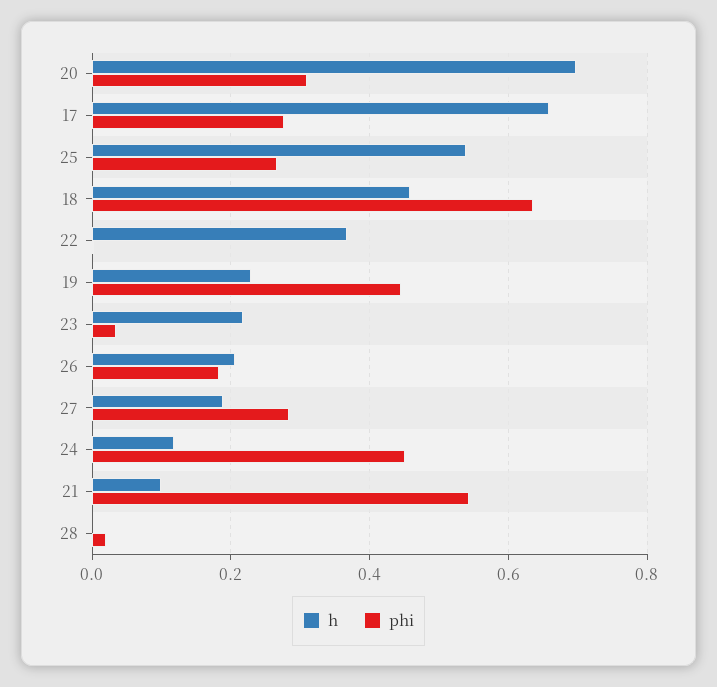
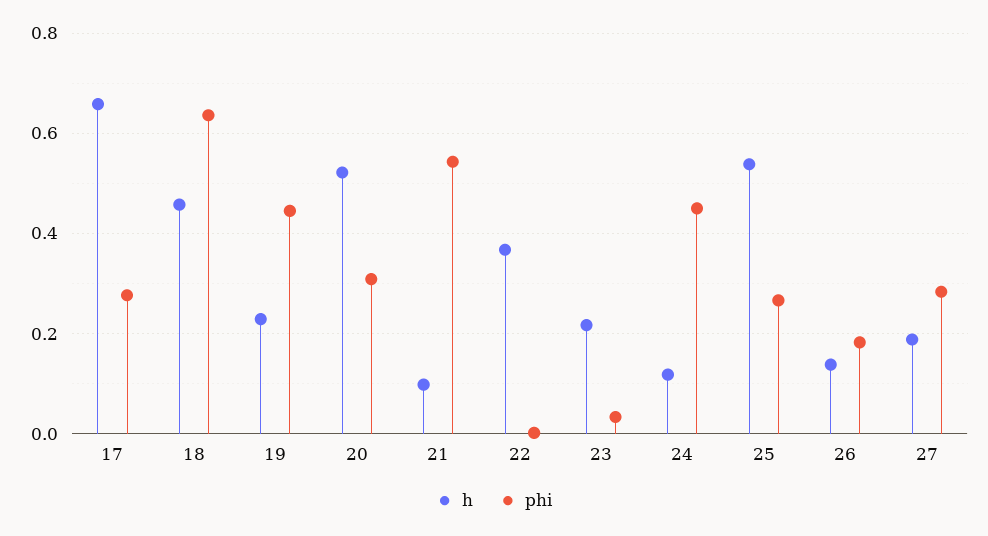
  {
    "h": {
-     "20": 0.7,
+     "20": 0.52,
      "17": 0.66,
      "25": 0.54,
      "18": 0.46,
      "22": 0.36,
      "19": 0.22,
      "23": 0.22,
-     "26": 0.2,
+     "26": 0.14,
      "27": 0.18,
      "24": 0.12,
-     "21": 0.1,
+     "21": 0.1
-     "28": 0
    },
    "phi": {
      "20": 0.3,
      "17": 0.28,
      "25": 0.26,
      "18": 0.64,
      "22": 0,
      "19": 0.44,
      "23": 0.04,
      "26": 0.18,
      "27": 0.28,
      "24": 0.46,
-     "21": 0.54,
+     "21": 0.54
-     "28": 0.02
    }
  }

